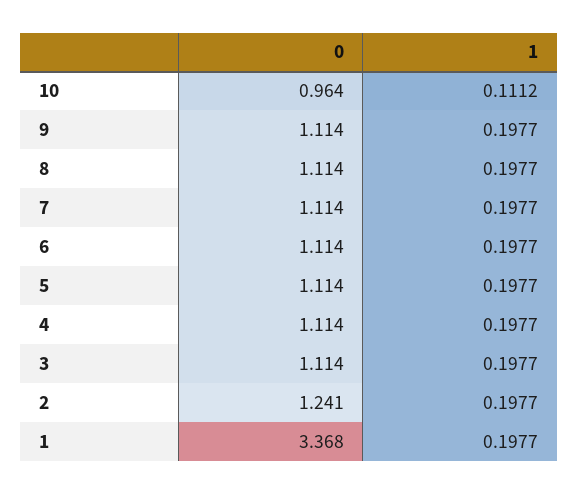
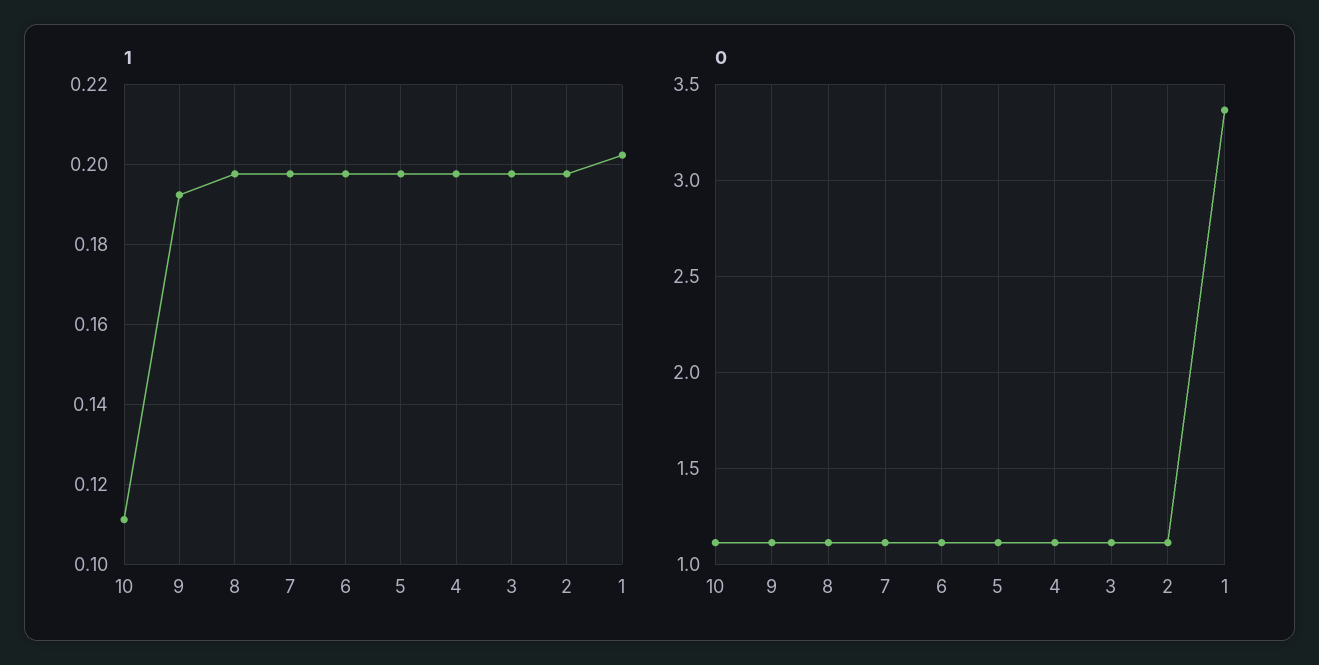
  {
    "0": {
-     "10": 0.964,
+     "10": 1.1,
      "9": 1.114,
      "8": 1.114,
      "7": 1.114,
      "6": 1.114,
      "5": 1.114,
      "4": 1.114,
      "3": 1.114,
-     "2": 1.241,
+     "2": 1.1,
      "1": 3.368
    },
    "1": {
      "10": 0.1112,
-     "9": 0.1977,
+     "9": 0.192,
      "8": 0.1977,
      "7": 0.1977,
      "6": 0.1977,
      "5": 0.1977,
      "4": 0.1977,
      "3": 0.1977,
      "2": 0.1977,
-     "1": 0.1977
+     "1": 0.202
    }
  }

